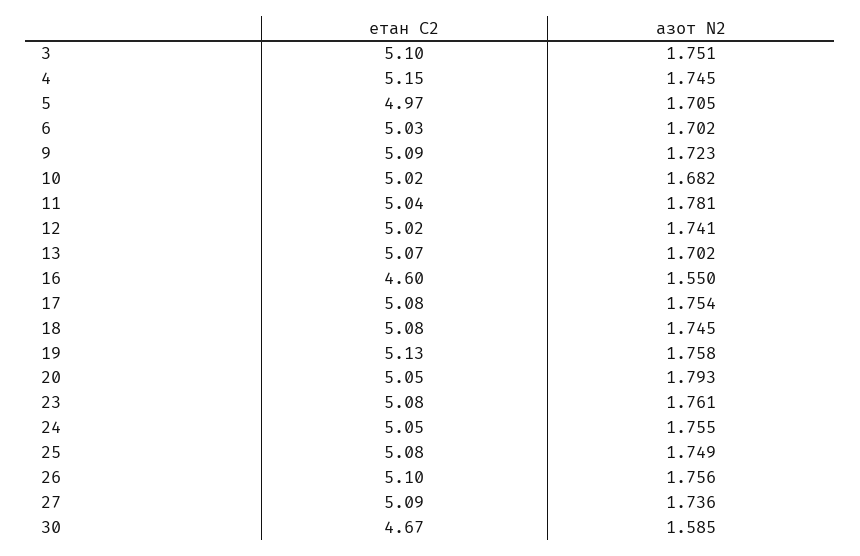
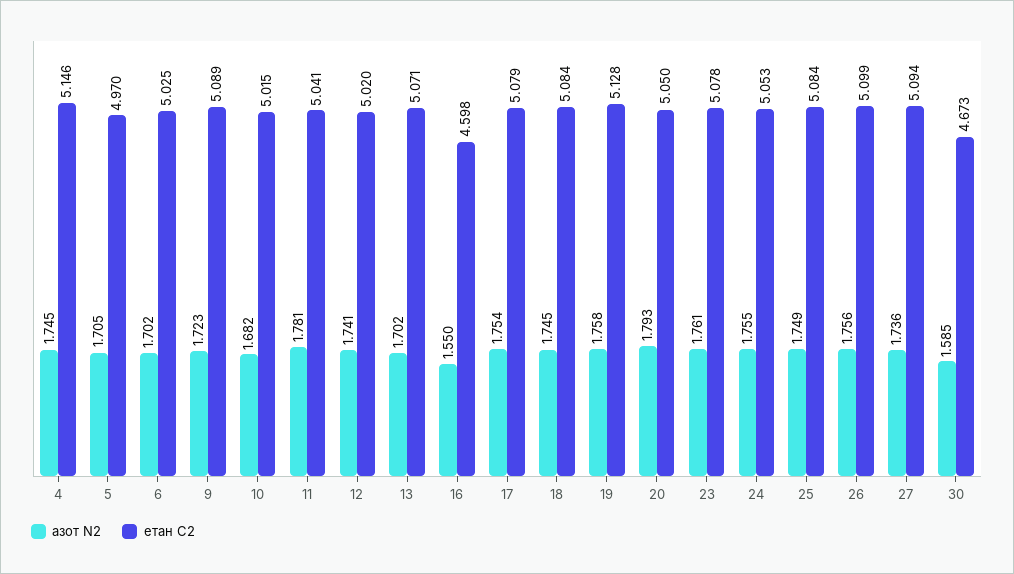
  {
    "етан С2": {
-     "3": 5.1,
      "4": 5.146,
      "5": 4.97,
      "6": 5.025,
      "9": 5.089,
      "10": 5.015,
      "11": 5.041,
      "12": 5.02,
      "13": 5.071,
      "16": 4.598,
      "17": 5.079,
      "18": 5.084,
      "19": 5.128,
      "20": 5.05,
      "23": 5.078,
      "24": 5.053,
      "25": 5.084,
      "26": 5.099,
      "27": 5.094,
      "30": 4.673
    },
    "азот N2": {
-     "3": 1.751,
      "4": 1.745,
      "5": 1.705,
      "6": 1.702,
      "9": 1.723,
      "10": 1.682,
      "11": 1.781,
      "12": 1.741,
      "13": 1.702,
      "16": 1.55,
      "17": 1.754,
      "18": 1.745,
      "19": 1.758,
      "20": 1.793,
      "23": 1.761,
      "24": 1.755,
      "25": 1.749,
      "26": 1.756,
      "27": 1.736,
      "30": 1.585
    }
  }

